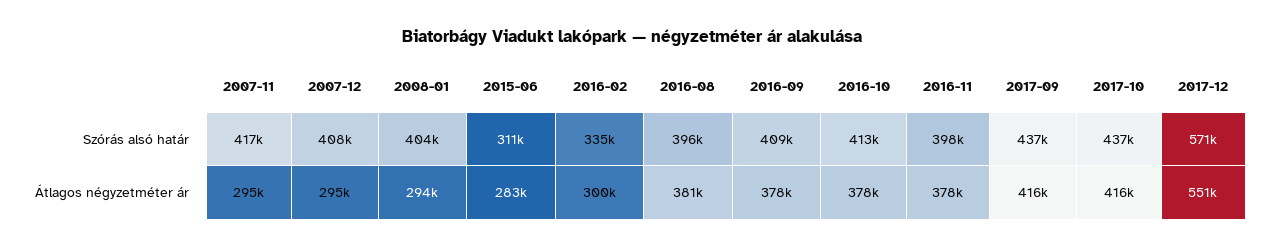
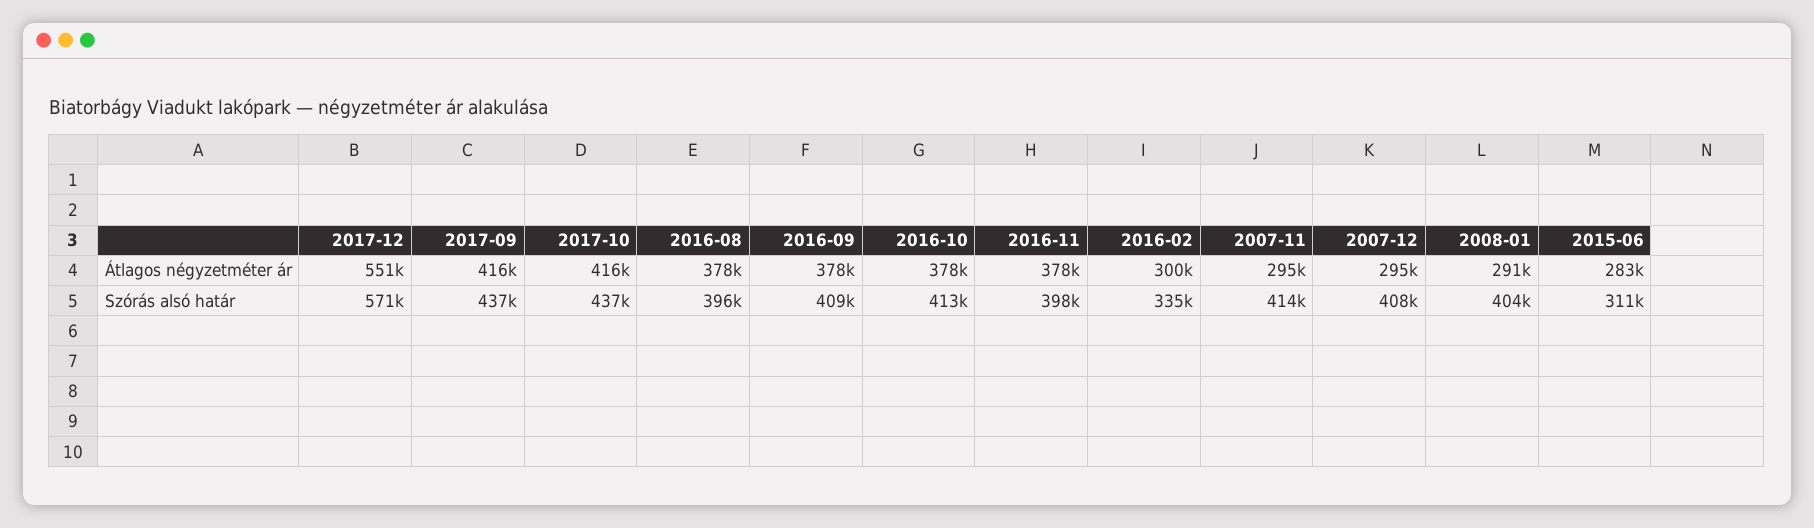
  {
    "2007-11": {
-     "Szórás alsó határ": 417000,
+     "Szórás alsó határ": 414000,
      "Átlagos négyzetméter ár": 295000
    },
    "2007-12": {
      "Szórás alsó határ": 408000,
      "Átlagos négyzetméter ár": 295000
    },
    "2008-01": {
      "Szórás alsó határ": 404000,
-     "Átlagos négyzetméter ár": 294000
+     "Átlagos négyzetméter ár": 291000
    },
    "2015-06": {
      "Szórás alsó határ": 311000,
      "Átlagos négyzetméter ár": 283000
    },
    "2016-02": {
      "Szórás alsó határ": 335000,
      "Átlagos négyzetméter ár": 300000
    },
    "2016-08": {
      "Szórás alsó határ": 396000,
-     "Átlagos négyzetméter ár": 381000
+     "Átlagos négyzetméter ár": 378000
    },
    "2016-09": {
      "Szórás alsó határ": 409000,
      "Átlagos négyzetméter ár": 378000
    },
    "2016-10": {
      "Szórás alsó határ": 413000,
      "Átlagos négyzetméter ár": 378000
    },
    "2016-11": {
      "Szórás alsó határ": 398000,
      "Átlagos négyzetméter ár": 378000
    },
    "2017-09": {
      "Szórás alsó határ": 437000,
      "Átlagos négyzetméter ár": 416000
    },
    "2017-10": {
      "Szórás alsó határ": 437000,
      "Átlagos négyzetméter ár": 416000
    },
    "2017-12": {
      "Szórás alsó határ": 571000,
      "Átlagos négyzetméter ár": 551000
    }
  }

